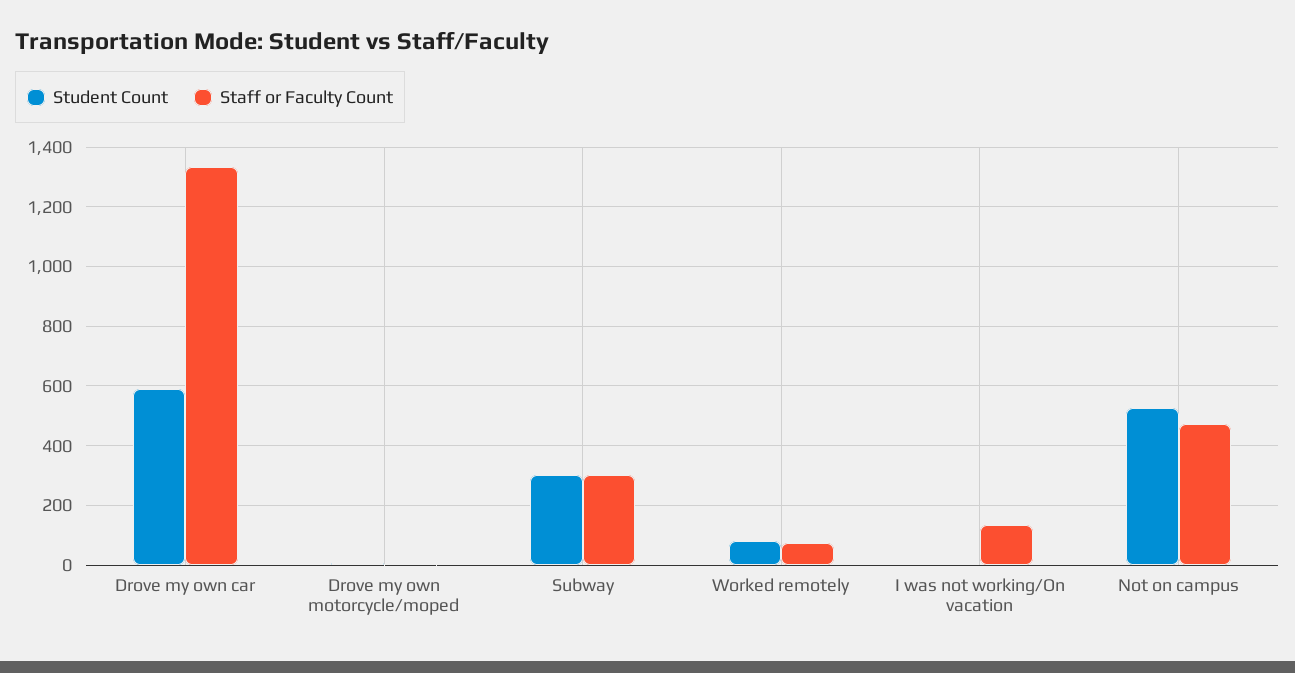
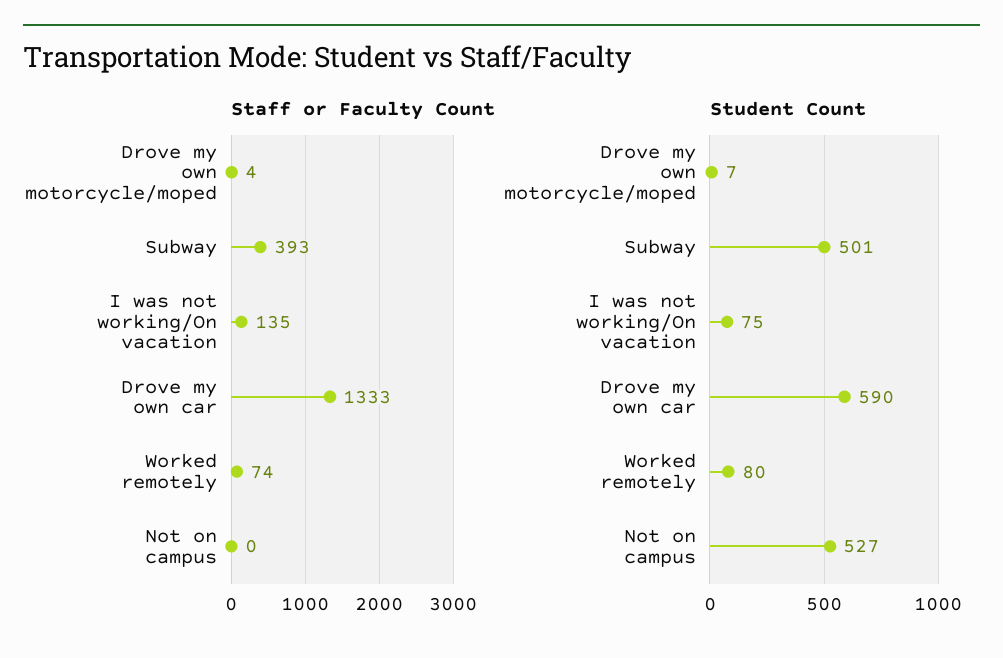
  {
    "Student Count": {
      "Drove my own car": 590,
      "Drove my own motorcycle/moped": 7,
-     "Subway": 300,
+     "Subway": 501,
      "Worked remotely": 80,
-     "I was not working/On vacation": 0,
+     "I was not working/On vacation": 75,
      "Not on campus": 527
    },
    "Staff or Faculty Count": {
      "Drove my own car": 1333,
      "Drove my own motorcycle/moped": 4,
-     "Subway": 300,
+     "Subway": 393,
      "Worked remotely": 74,
      "I was not working/On vacation": 135,
-     "Not on campus": 475
+     "Not on campus": 0
    }
  }

